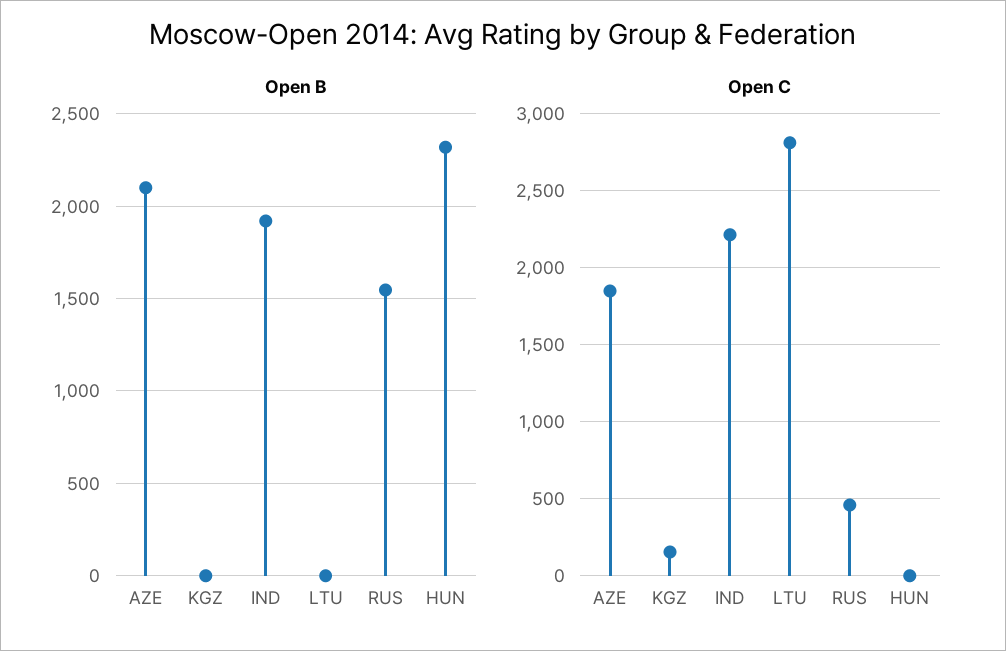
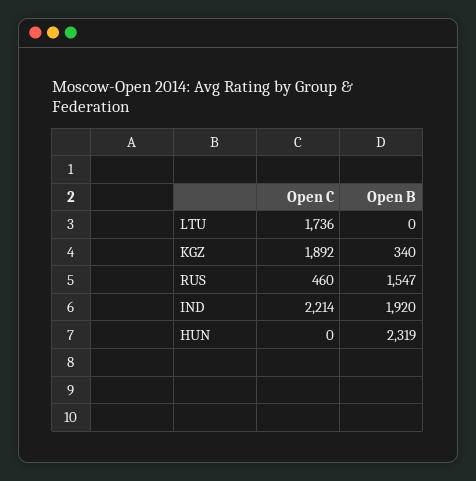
  {
    "Open B": {
-     "AZE": 2100,
-     "KGZ": 0,
+     "KGZ": 340,
      "IND": 1920,
      "LTU": 0,
      "RUS": 1547,
      "HUN": 2319
    },
    "Open C": {
-     "AZE": 1850,
-     "KGZ": 150,
+     "KGZ": 1892,
      "IND": 2214,
-     "LTU": 2800,
+     "LTU": 1736,
      "RUS": 460,
      "HUN": 0
    }
  }

